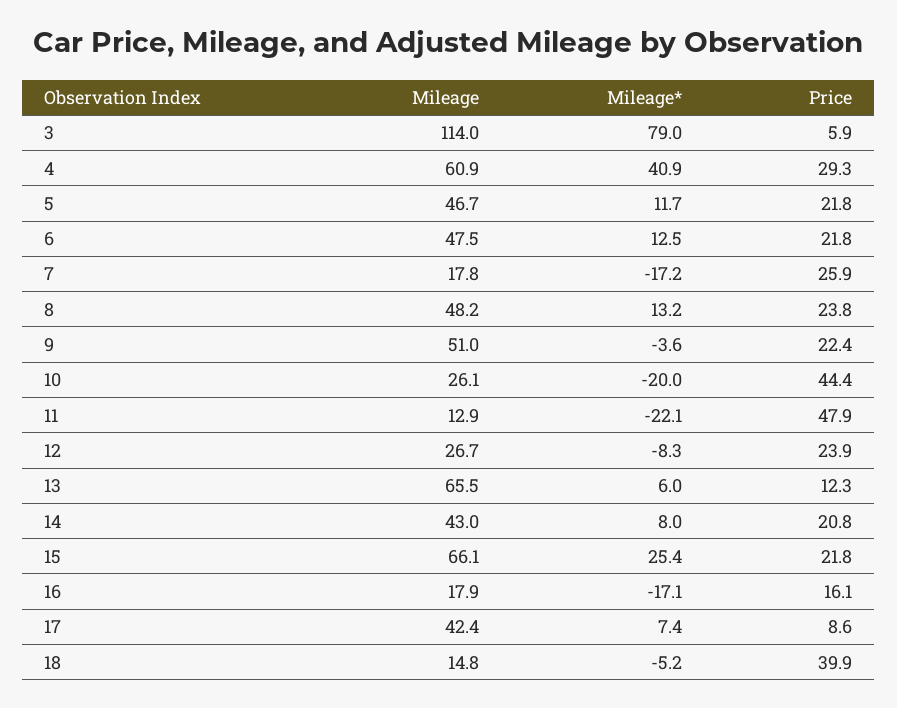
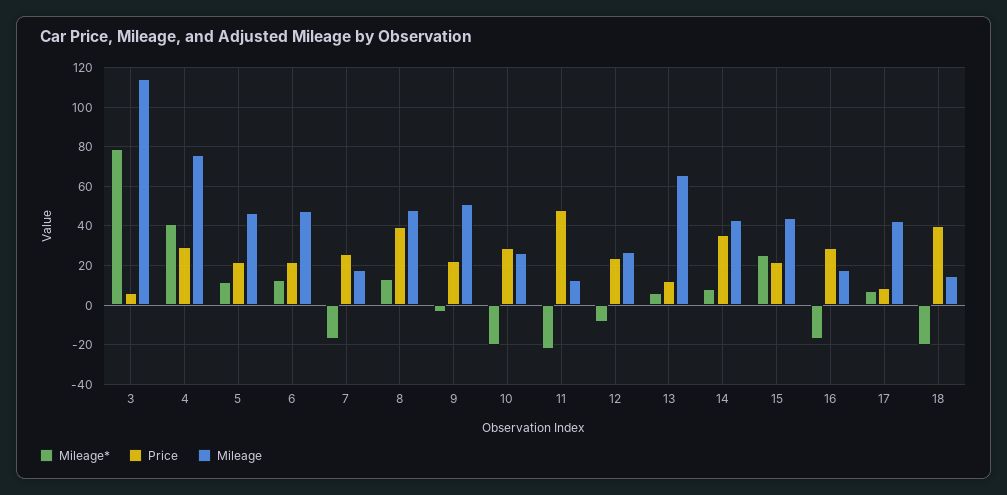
  {
    "Mileage": {
      "3": 114,
-     "4": 60.9,
+     "4": 75,
      "5": 46.7,
      "6": 47.5,
      "7": 17.8,
      "8": 48.2,
      "9": 51,
      "10": 26.1,
      "11": 12.9,
      "12": 26.7,
      "13": 65.5,
      "14": 43,
-     "15": 66.1,
+     "15": 45,
      "16": 17.9,
      "17": 42.4,
      "18": 14.8
    },
    "Mileage*": {
      "3": 79,
      "4": 40.9,
      "5": 11.7,
      "6": 12.5,
      "7": -17.2,
      "8": 13.2,
      "9": -3.6,
      "10": -20,
      "11": -22.1,
      "12": -8.3,
      "13": 6,
      "14": 8,
      "15": 25.4,
      "16": -17.1,
      "17": 7.4,
-     "18": -5.2
+     "18": -20
    },
    "Price": {
      "3": 5.9,
      "4": 29.3,
      "5": 21.8,
      "6": 21.8,
      "7": 25.9,
-     "8": 23.8,
+     "8": 40,
      "9": 22.4,
-     "10": 44.4,
+     "10": 30,
      "11": 47.9,
      "12": 23.9,
      "13": 12.3,
-     "14": 20.8,
+     "14": 35,
      "15": 21.8,
-     "16": 16.1,
+     "16": 30,
      "17": 8.6,
      "18": 39.9
    }
  }

